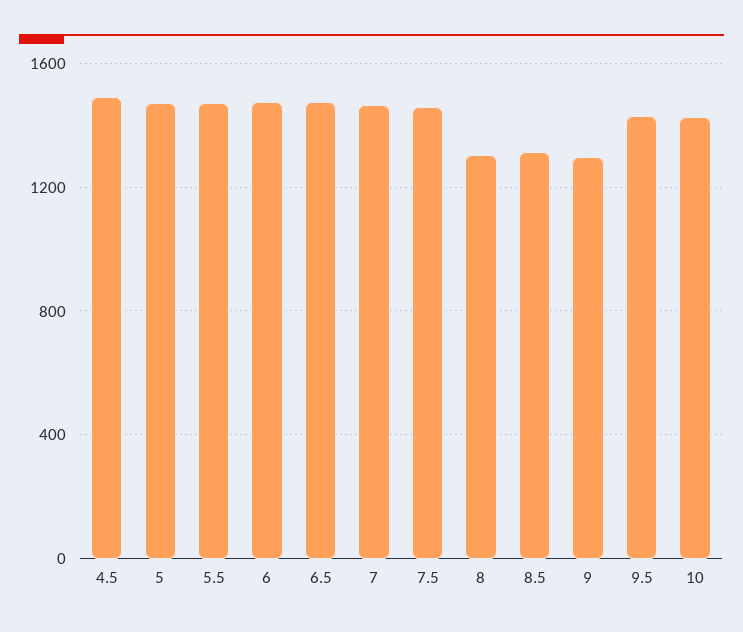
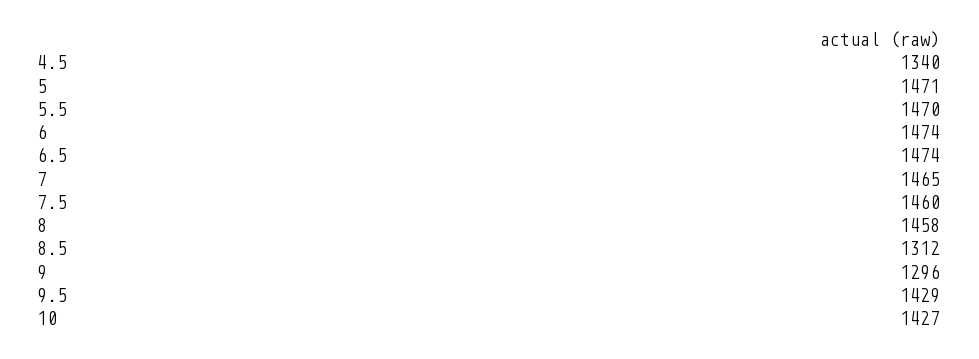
  {
-   "4.5": 1500,
+   "4.5": 1340,
    "5": 1471,
    "5.5": 1470,
    "6": 1474,
    "6.5": 1474,
    "7": 1465,
    "7.5": 1460,
-   "8": 1300,
+   "8": 1458,
    "8.5": 1312,
    "9": 1296,
    "9.5": 1429,
    "10": 1427
  }

